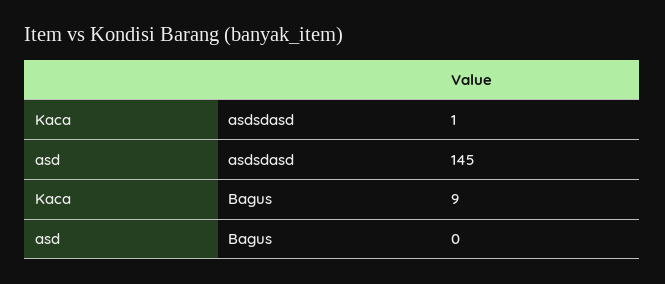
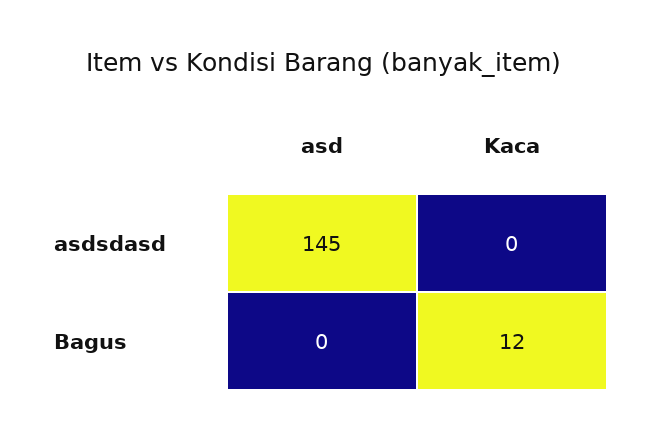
  {
    "Kaca": {
-     "asdsdasd": 1,
+     "asdsdasd": 0,
-     "Bagus": 9
+     "Bagus": 12
    },
    "asd": {
      "asdsdasd": 145,
      "Bagus": 0
    }
  }

